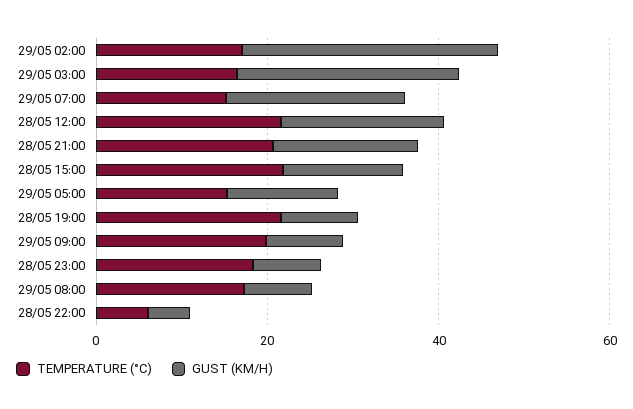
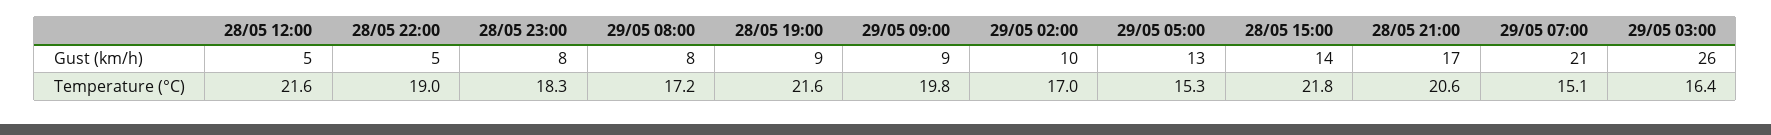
  {
    "TEMPERATURE (°C)": {
      "29/05 02:00": 17,
      "29/05 03:00": 16.4,
      "29/05 07:00": 15.1,
      "28/05 12:00": 21.6,
      "28/05 21:00": 20.6,
      "28/05 15:00": 21.8,
      "29/05 05:00": 15.3,
      "28/05 19:00": 21.6,
      "29/05 09:00": 19.8,
      "28/05 23:00": 18.3,
      "29/05 08:00": 17.2,
-     "28/05 22:00": 5
+     "28/05 22:00": 19
    },
    "GUST (KM/H)": {
-     "29/05 02:00": 30,
+     "29/05 02:00": 10,
      "29/05 03:00": 26,
      "29/05 07:00": 21,
-     "28/05 12:00": 20,
+     "28/05 12:00": 5,
      "28/05 21:00": 17,
      "28/05 15:00": 14,
      "29/05 05:00": 13,
      "28/05 19:00": 9,
      "29/05 09:00": 9,
      "28/05 23:00": 8,
      "29/05 08:00": 8,
      "28/05 22:00": 5
    }
  }

